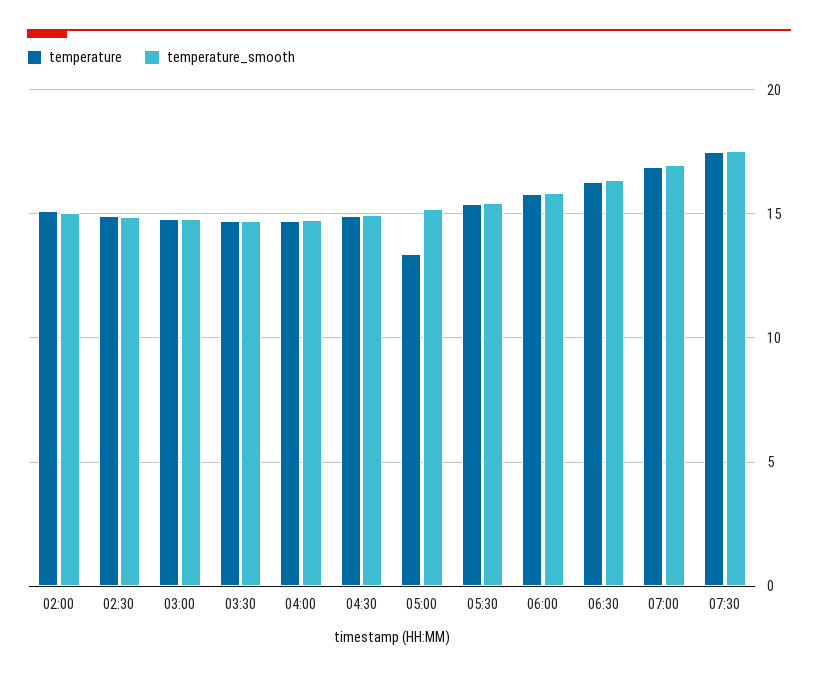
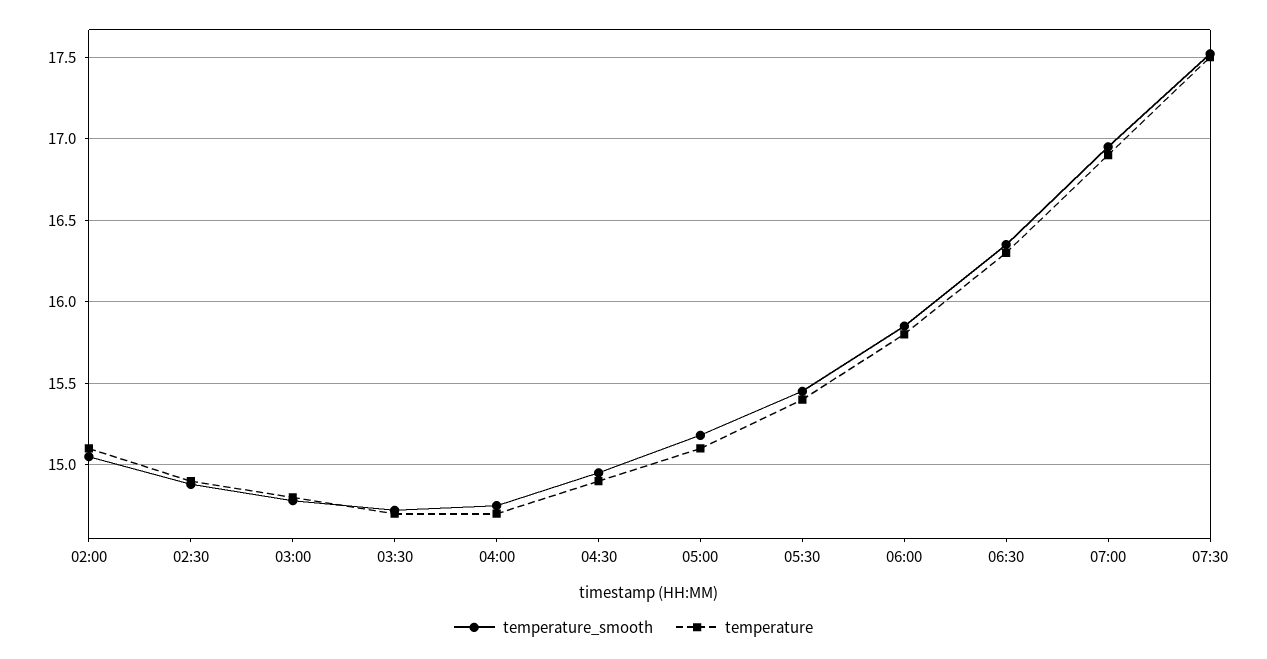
  {
    "temperature": {
      "02:00": 15.1,
      "02:30": 14.9,
      "03:00": 14.8,
      "03:30": 14.7,
      "04:00": 14.7,
      "04:30": 14.9,
-     "05:00": 13.5,
+     "05:00": 15.1,
      "05:30": 15.4,
      "06:00": 15.8,
      "06:30": 16.3,
      "07:00": 16.9,
      "07:30": 17.5
    },
    "temperature_smooth": {
      "02:00": 15.05,
      "02:30": 14.9,
      "03:00": 14.8,
      "03:30": 14.7,
      "04:00": 14.75,
      "04:30": 14.95,
      "05:00": 15.2,
      "05:30": 15.45,
      "06:00": 15.85,
      "06:30": 16.35,
      "07:00": 16.95,
      "07:30": 17.5
    }
  }

